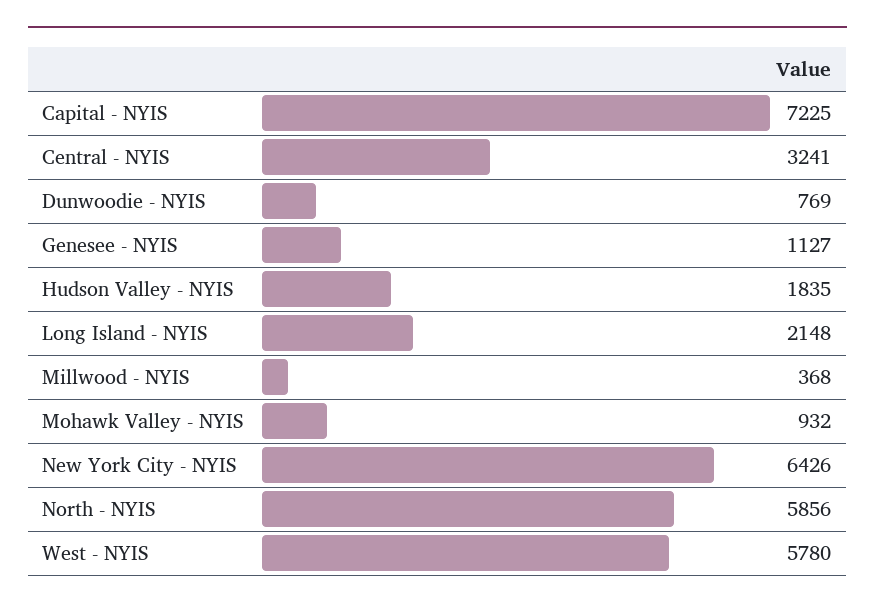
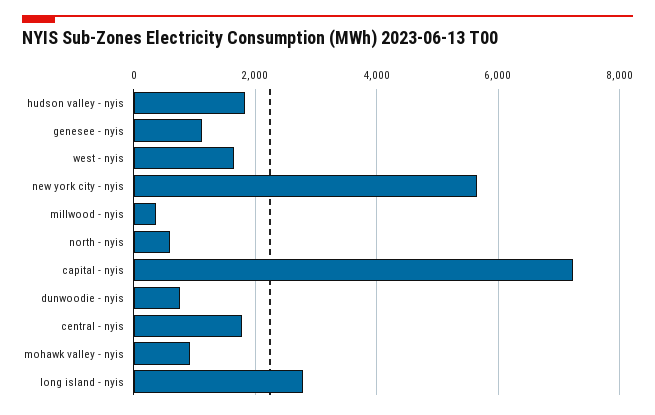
  {
    "Capital - NYIS": 7225,
-   "Central - NYIS": 3241,
+   "Central - NYIS": 1800,
    "Dunwoodie - NYIS": 769,
    "Genesee - NYIS": 1127,
    "Hudson Valley - NYIS": 1835,
-   "Long Island - NYIS": 2148,
+   "Long Island - NYIS": 2800,
    "Millwood - NYIS": 368,
    "Mohawk Valley - NYIS": 932,
-   "New York City - NYIS": 6426,
+   "New York City - NYIS": 5600,
-   "North - NYIS": 5856,
+   "North - NYIS": 600,
-   "West - NYIS": 5780
+   "West - NYIS": 1600
  }

